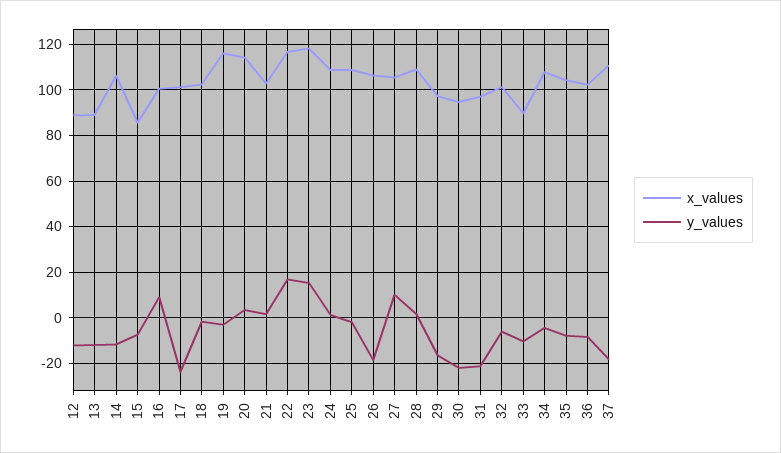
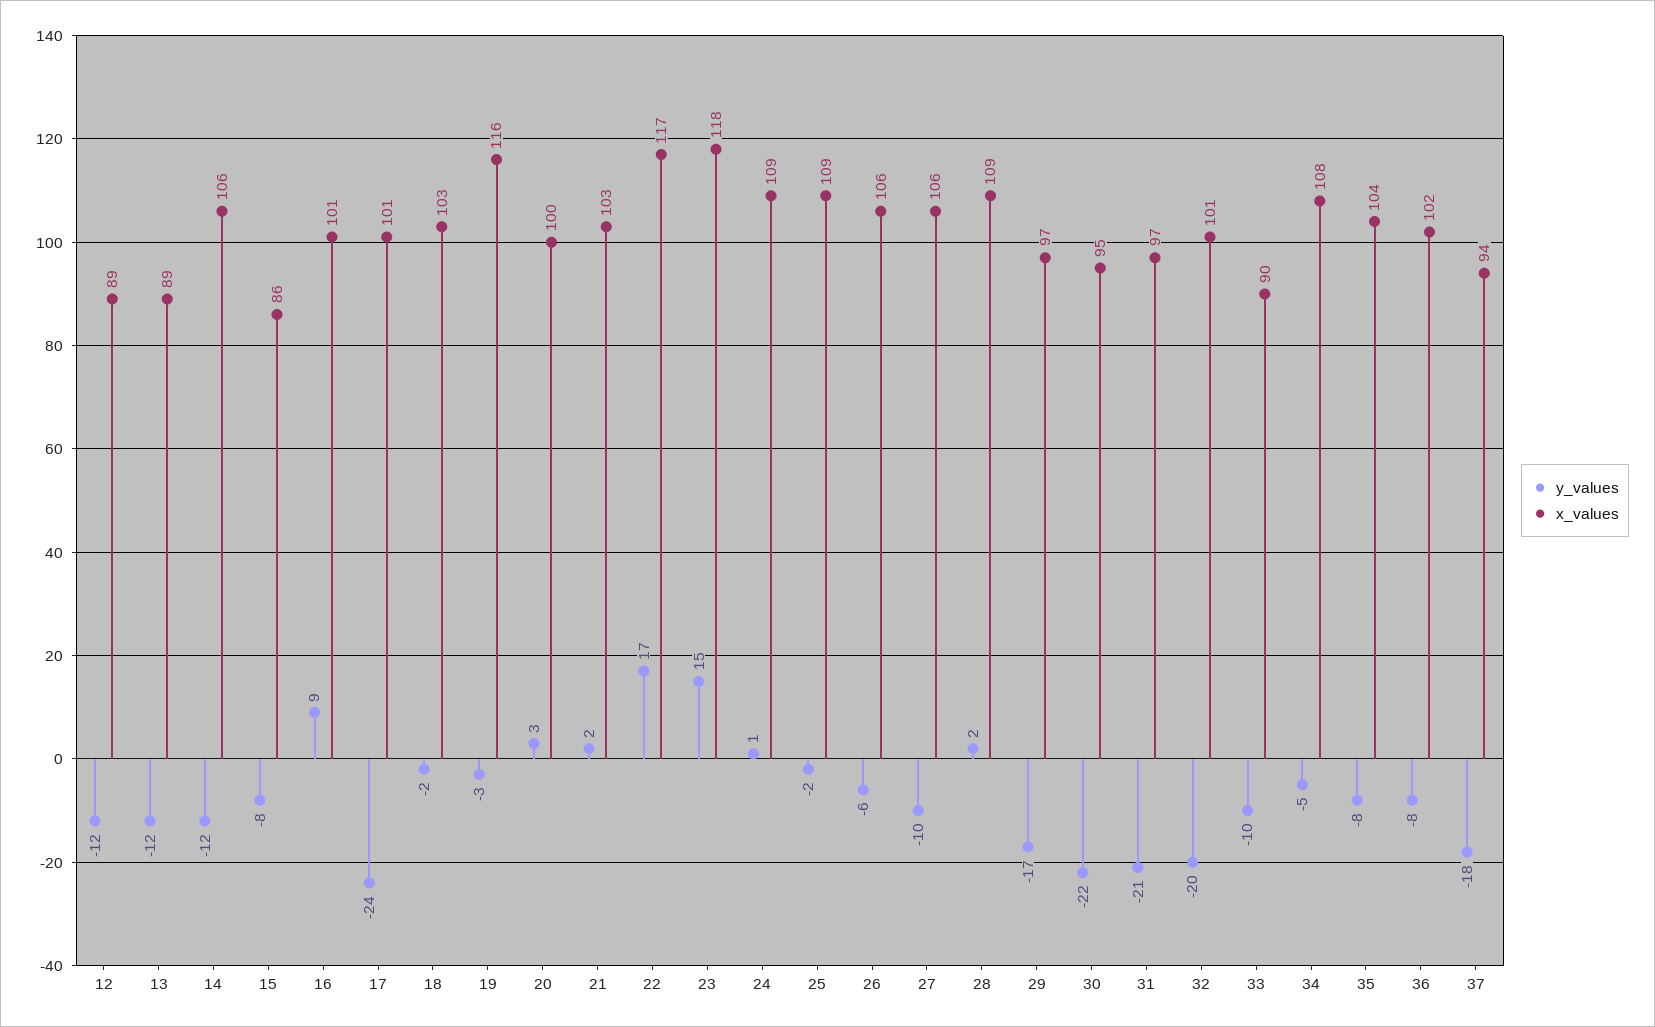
  {
    "x_values": {
      "12": 89,
      "13": 89,
      "14": 106,
      "15": 86,
      "16": 101,
      "17": 101,
      "18": 103,
      "19": 116,
-     "20": 115,
+     "20": 100,
      "21": 103,
      "22": 117,
      "23": 118,
      "24": 109,
      "25": 109,
      "26": 106,
      "27": 106,
      "28": 109,
      "29": 97,
      "30": 95,
      "31": 97,
      "32": 101,
      "33": 90,
      "34": 108,
      "35": 104,
      "36": 102,
-     "37": 110
+     "37": 94
    },
    "y_values": {
      "12": -12,
      "13": -12,
      "14": -12,
      "15": -8,
      "16": 9,
      "17": -24,
      "18": -2,
      "19": -3,
      "20": 3,
      "21": 2,
      "22": 17,
      "23": 15,
      "24": 1,
      "25": -2,
-     "26": -20,
+     "26": -6,
-     "27": 10,
+     "27": -10,
      "28": 2,
      "29": -17,
      "30": -22,
      "31": -21,
-     "32": -5,
+     "32": -20,
      "33": -10,
      "34": -5,
      "35": -8,
      "36": -8,
      "37": -18
    }
  }

